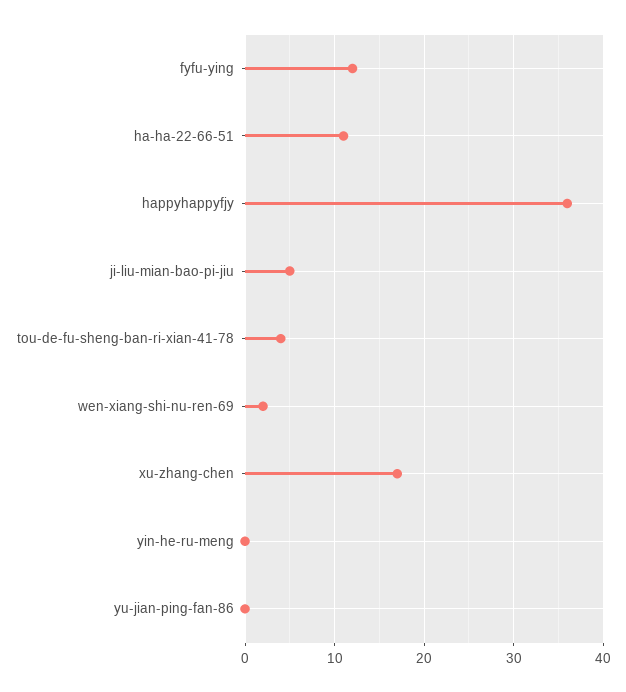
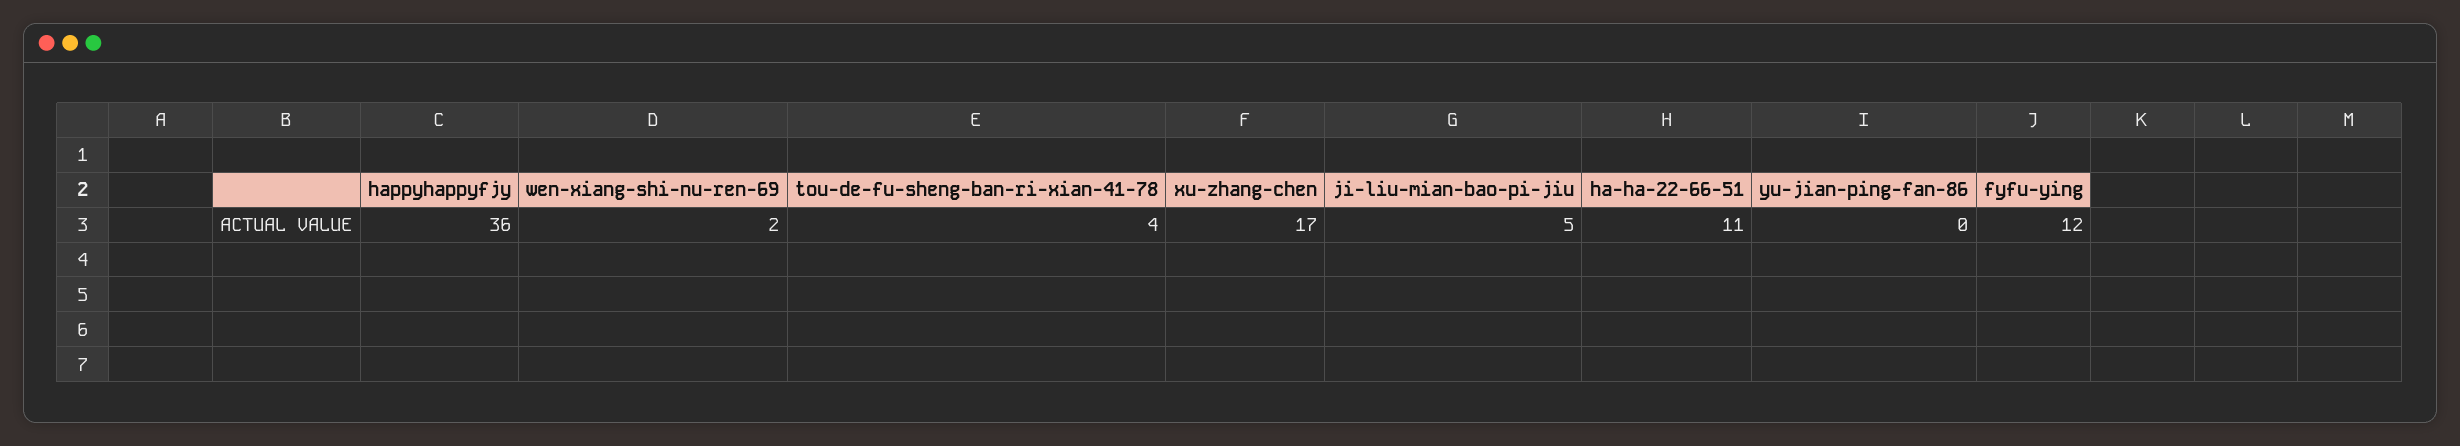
  {
    "fyfu-ying": 12,
    "ha-ha-22-66-51": 11,
    "happyhappyfjy": 36,
    "ji-liu-mian-bao-pi-jiu": 5,
    "tou-de-fu-sheng-ban-ri-xian-41-78": 4,
    "wen-xiang-shi-nu-ren-69": 2,
    "xu-zhang-chen": 17,
-   "yin-he-ru-meng": 0,
    "yu-jian-ping-fan-86": 0
  }

